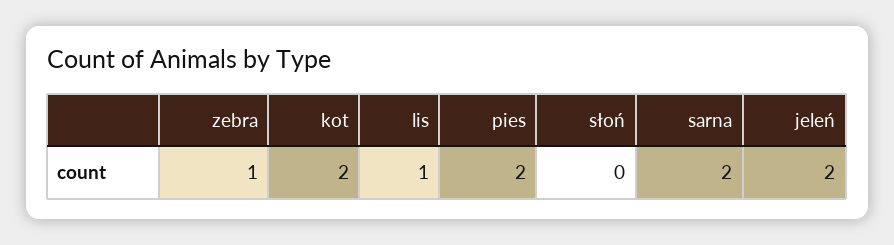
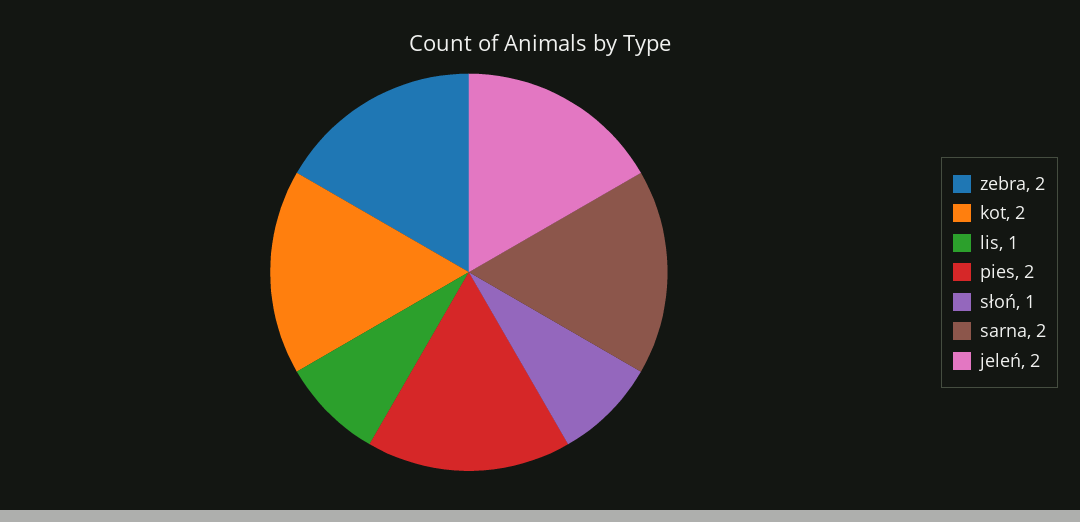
  {
-   "zebra": 1,
+   "zebra": 2,
    "kot": 2,
    "lis": 1,
    "pies": 2,
-   "słoń": 0,
+   "słoń": 1,
    "sarna": 2,
    "jeleń": 2
  }

